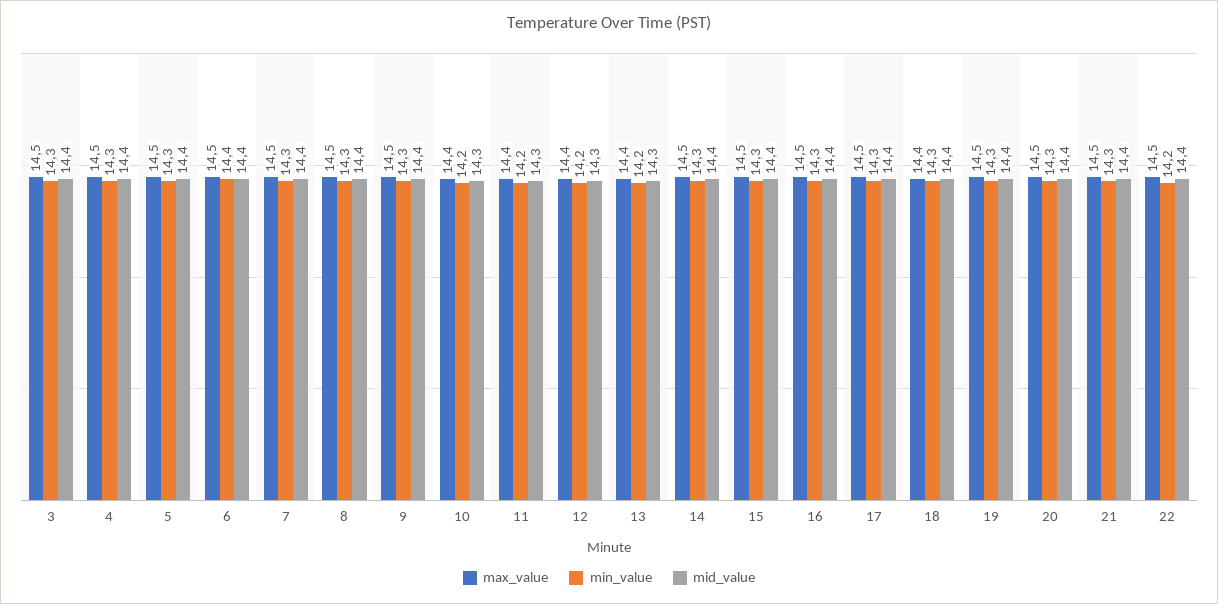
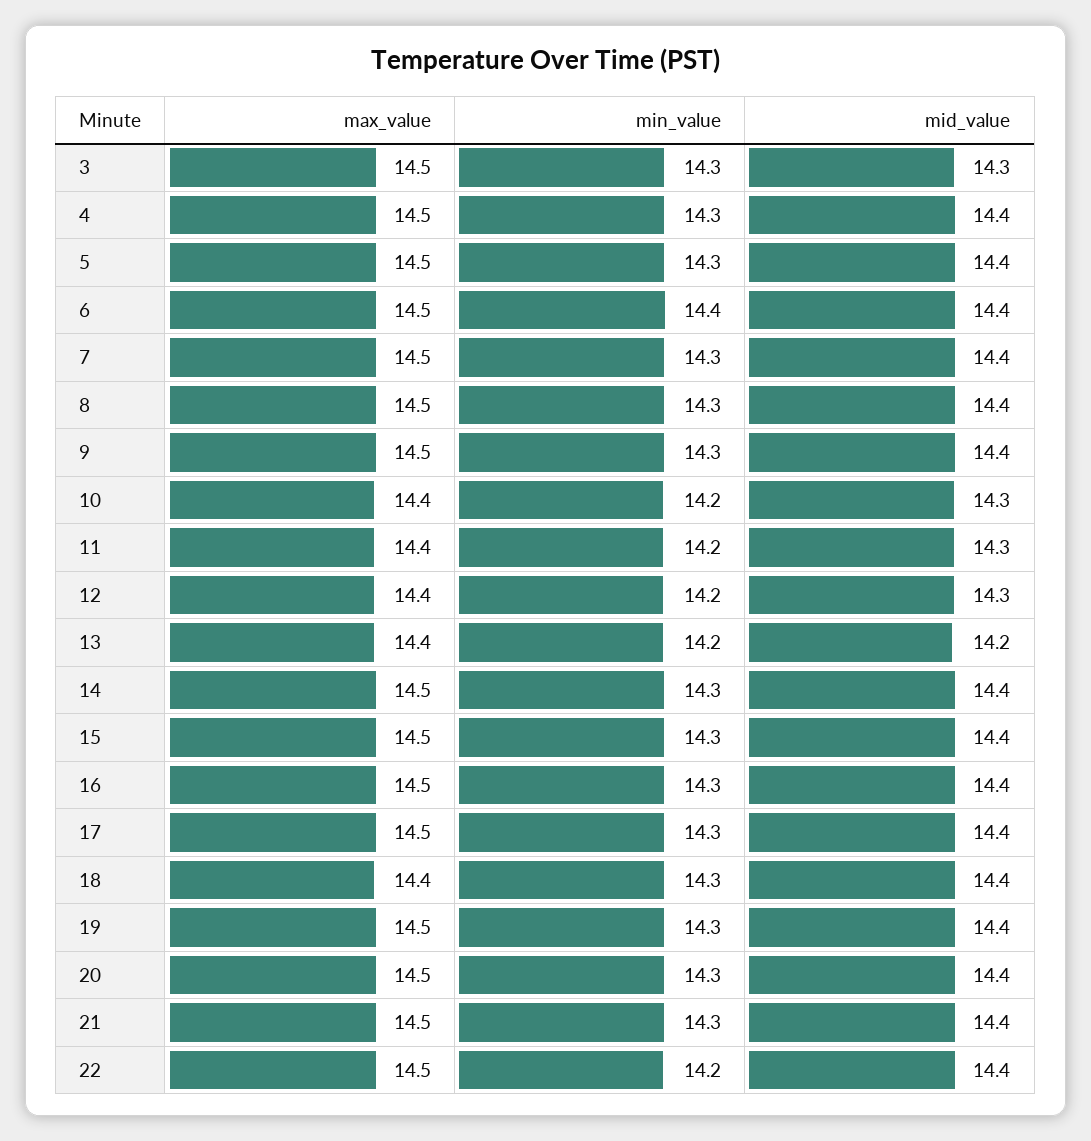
  {
    "max_value": {
      "3": 14.5,
      "4": 14.5,
      "5": 14.5,
      "6": 14.5,
      "7": 14.5,
      "8": 14.5,
      "9": 14.5,
      "10": 14.4,
      "11": 14.4,
      "12": 14.4,
      "13": 14.4,
      "14": 14.5,
      "15": 14.5,
      "16": 14.5,
      "17": 14.5,
      "18": 14.4,
      "19": 14.5,
      "20": 14.5,
      "21": 14.5,
      "22": 14.5
    },
    "min_value": {
      "3": 14.3,
      "4": 14.3,
      "5": 14.3,
      "6": 14.4,
      "7": 14.3,
      "8": 14.3,
      "9": 14.3,
      "10": 14.2,
      "11": 14.2,
      "12": 14.2,
      "13": 14.2,
      "14": 14.3,
      "15": 14.3,
      "16": 14.3,
      "17": 14.3,
      "18": 14.3,
      "19": 14.3,
      "20": 14.3,
      "21": 14.3,
      "22": 14.2
    },
    "mid_value": {
-     "3": 14.4,
+     "3": 14.3,
      "4": 14.4,
      "5": 14.4,
      "6": 14.4,
      "7": 14.4,
      "8": 14.4,
      "9": 14.4,
      "10": 14.3,
      "11": 14.3,
      "12": 14.3,
-     "13": 14.3,
+     "13": 14.2,
      "14": 14.4,
      "15": 14.4,
      "16": 14.4,
      "17": 14.4,
      "18": 14.4,
      "19": 14.4,
      "20": 14.4,
      "21": 14.4,
      "22": 14.4
    }
  }

